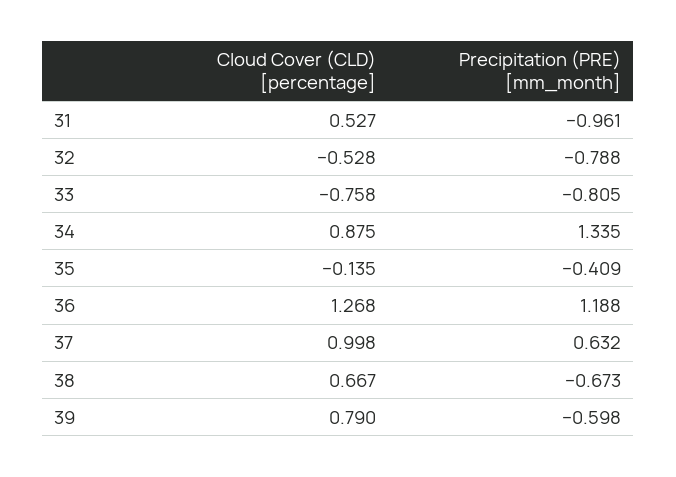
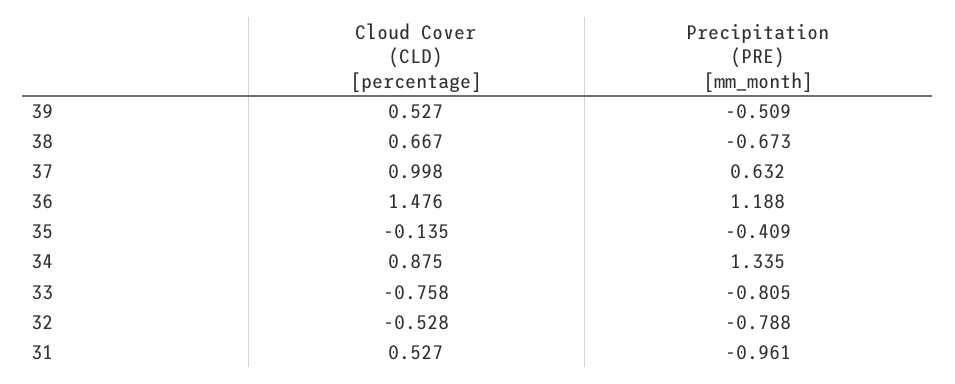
  {
    "Cloud Cover (CLD) [percentage]": {
      "31": 0.527,
      "32": -0.528,
      "33": -0.758,
      "34": 0.875,
      "35": -0.135,
-     "36": 1.268,
+     "36": 1.476,
      "37": 0.998,
      "38": 0.667,
-     "39": 0.79
+     "39": 0.527
    },
    "Precipitation (PRE) [mm_month]": {
      "31": -0.961,
      "32": -0.788,
      "33": -0.805,
      "34": 1.335,
      "35": -0.409,
      "36": 1.188,
      "37": 0.632,
      "38": -0.673,
-     "39": -0.598
+     "39": -0.509
    }
  }

